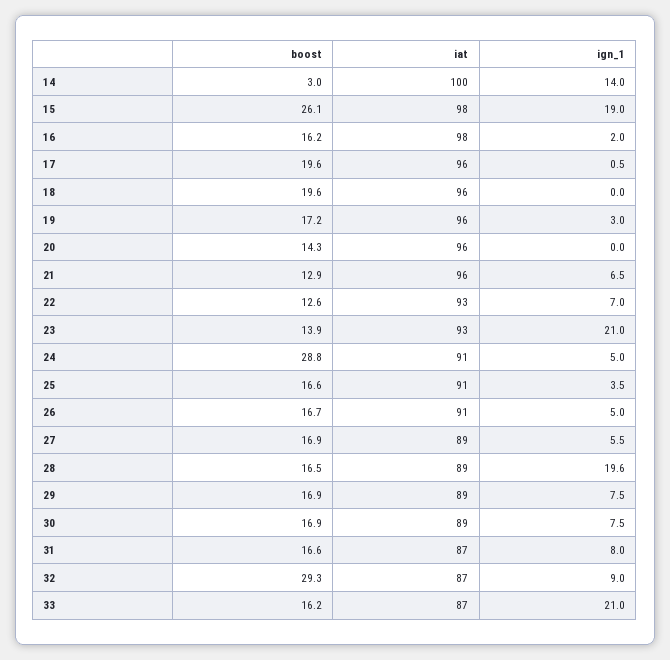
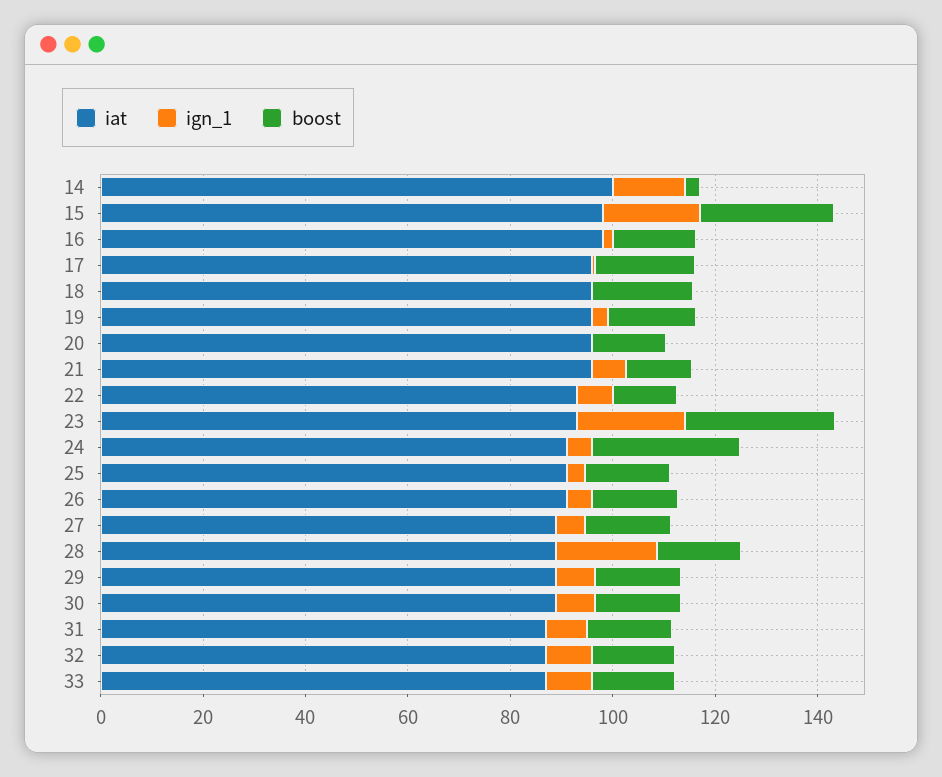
  {
    "boost": {
      "14": 3,
      "15": 26.1,
      "16": 16.2,
      "17": 19.6,
      "18": 19.6,
      "19": 17.2,
      "20": 14.3,
      "21": 12.9,
      "22": 12.6,
-     "23": 13.9,
+     "23": 30,
      "24": 28.8,
      "25": 16.6,
      "26": 16.7,
      "27": 16.9,
      "28": 16.5,
      "29": 16.9,
      "30": 16.9,
      "31": 16.6,
-     "32": 29.3,
+     "32": 15,
      "33": 16.2
    },
    "iat": {
      "14": 100,
      "15": 98,
      "16": 98,
      "17": 96,
      "18": 96,
      "19": 96,
      "20": 96,
      "21": 96,
      "22": 93,
      "23": 93,
      "24": 91,
      "25": 91,
      "26": 91,
      "27": 89,
      "28": 89,
      "29": 89,
      "30": 89,
      "31": 87,
      "32": 87,
      "33": 87
    },
    "ign_1": {
      "14": 14,
      "15": 19,
      "16": 2,
      "17": 0.5,
      "18": 0,
      "19": 3,
      "20": 0,
      "21": 6.5,
      "22": 7,
      "23": 21,
      "24": 5,
      "25": 3.5,
      "26": 5,
      "27": 5.5,
      "28": 19.6,
      "29": 7.5,
      "30": 7.5,
      "31": 8,
      "32": 9,
-     "33": 21
+     "33": 10
    }
  }

